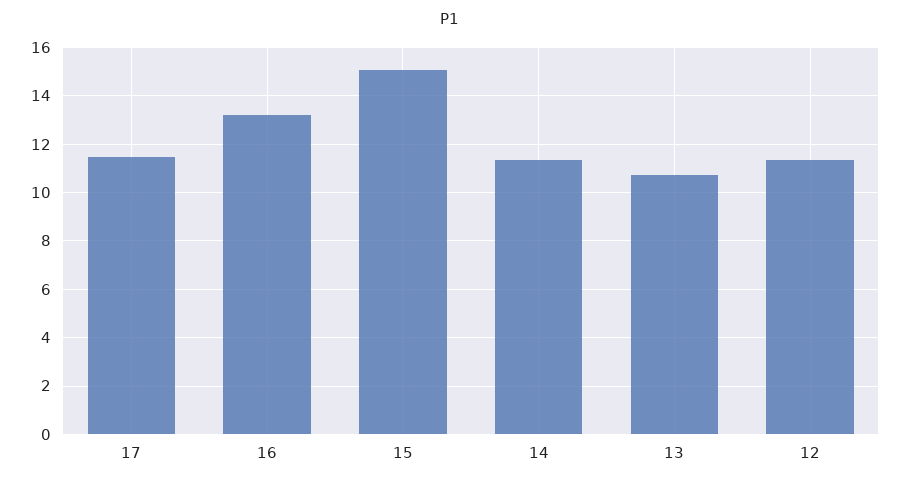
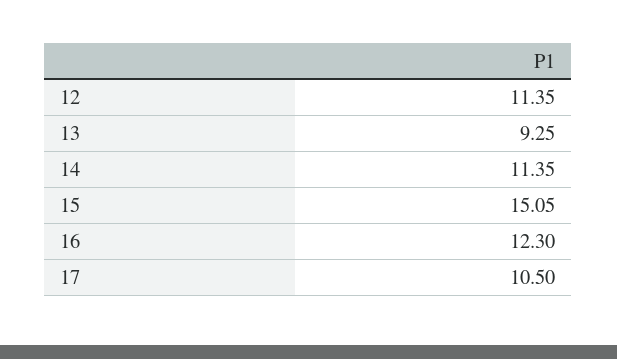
  {
-   "17": 11.5,
+   "17": 10.5,
-   "16": 13.25,
+   "16": 12.3,
    "15": 15.05,
    "14": 11.35,
-   "13": 10.75,
+   "13": 9.25,
    "12": 11.35
  }

